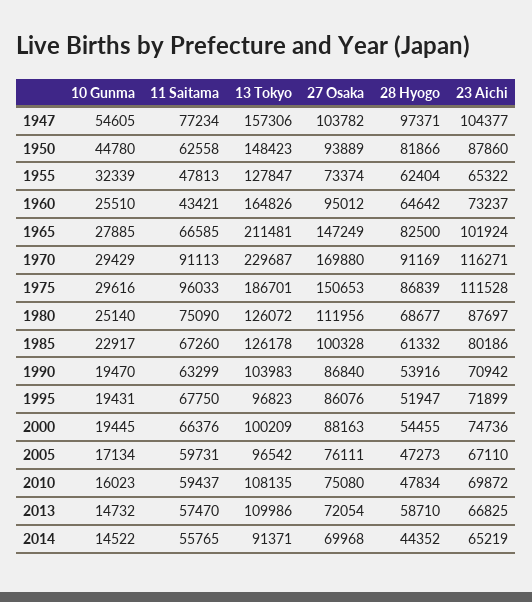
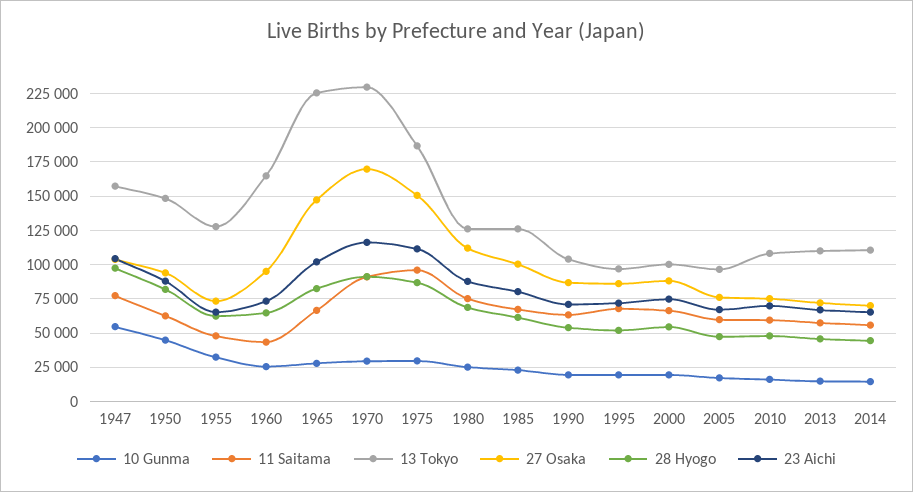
  {
    "10 Gunma": {
      "1947": 54605,
      "1950": 44780,
      "1955": 32339,
      "1960": 25510,
      "1965": 27885,
      "1970": 29429,
      "1975": 29616,
      "1980": 25140,
      "1985": 22917,
      "1990": 19470,
      "1995": 19431,
      "2000": 19445,
      "2005": 17134,
      "2010": 16023,
      "2013": 14732,
      "2014": 14522
    },
    "11 Saitama": {
      "1947": 77234,
      "1950": 62558,
      "1955": 47813,
      "1960": 43421,
      "1965": 66585,
      "1970": 91113,
      "1975": 96033,
      "1980": 75090,
      "1985": 67260,
      "1990": 63299,
      "1995": 67750,
      "2000": 66376,
      "2005": 59731,
      "2010": 59437,
      "2013": 57470,
      "2014": 55765
    },
    "13 Tokyo": {
      "1947": 157306,
      "1950": 148423,
      "1955": 127847,
      "1960": 164826,
-     "1965": 211481,
+     "1965": 225000,
      "1970": 229687,
      "1975": 186701,
      "1980": 126072,
      "1985": 126178,
      "1990": 103983,
      "1995": 96823,
      "2000": 100209,
      "2005": 96542,
      "2010": 108135,
      "2013": 109986,
-     "2014": 91371
+     "2014": 110000
    },
    "27 Osaka": {
      "1947": 103782,
      "1950": 93889,
      "1955": 73374,
      "1960": 95012,
      "1965": 147249,
      "1970": 169880,
      "1975": 150653,
      "1980": 111956,
      "1985": 100328,
      "1990": 86840,
      "1995": 86076,
      "2000": 88163,
      "2005": 76111,
      "2010": 75080,
      "2013": 72054,
      "2014": 69968
    },
    "28 Hyogo": {
      "1947": 97371,
      "1950": 81866,
      "1955": 62404,
      "1960": 64642,
      "1965": 82500,
      "1970": 91169,
      "1975": 86839,
      "1980": 68677,
      "1985": 61332,
      "1990": 53916,
      "1995": 51947,
      "2000": 54455,
      "2005": 47273,
      "2010": 47834,
-     "2013": 58710,
+     "2013": 45000,
      "2014": 44352
    },
    "23 Aichi": {
      "1947": 104377,
      "1950": 87860,
      "1955": 65322,
      "1960": 73237,
      "1965": 101924,
      "1970": 116271,
      "1975": 111528,
      "1980": 87697,
      "1985": 80186,
      "1990": 70942,
      "1995": 71899,
      "2000": 74736,
      "2005": 67110,
      "2010": 69872,
      "2013": 66825,
      "2014": 65219
    }
  }

